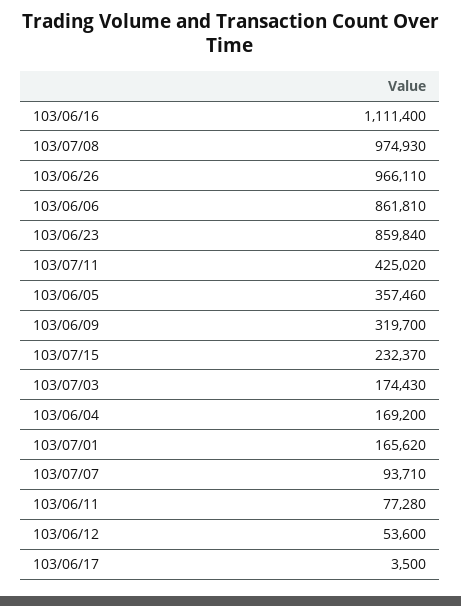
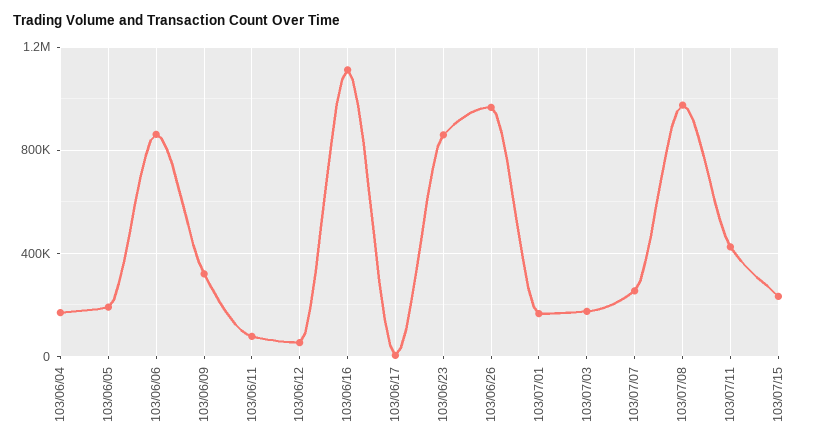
  {
    "103/06/16": 1111400,
    "103/07/08": 974930,
    "103/06/26": 966110,
    "103/06/06": 861810,
    "103/06/23": 859840,
    "103/07/11": 425020,
-   "103/06/05": 357460,
+   "103/06/05": 200000,
    "103/06/09": 319700,
    "103/07/15": 232370,
    "103/07/03": 174430,
    "103/06/04": 169200,
    "103/07/01": 165620,
-   "103/07/07": 93710,
+   "103/07/07": 250000,
    "103/06/11": 77280,
    "103/06/12": 53600,
    "103/06/17": 3500
  }

